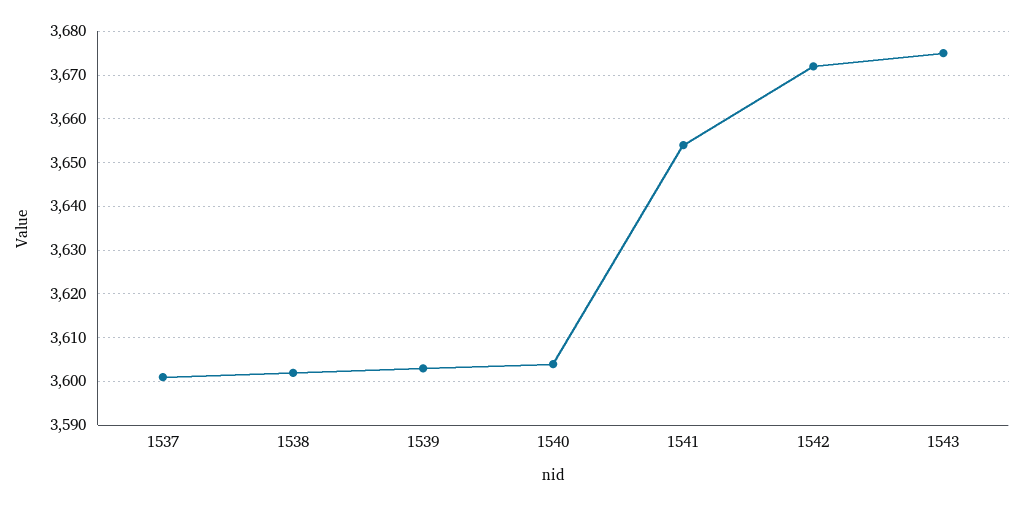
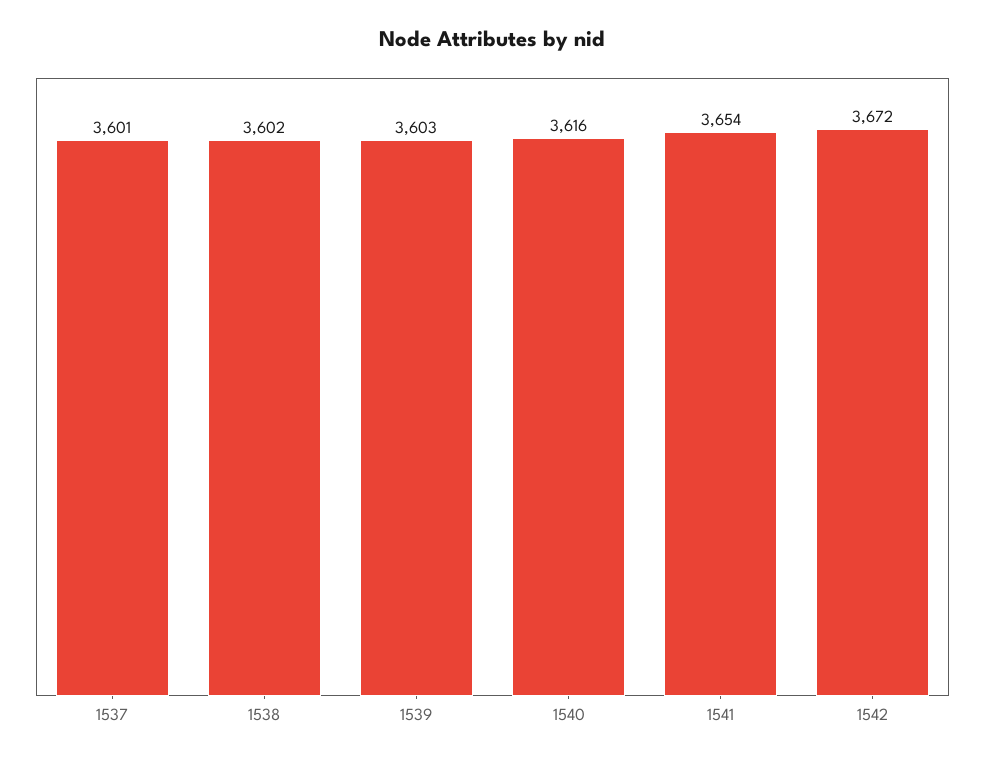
  {
    "1537": 3601,
    "1538": 3602,
    "1539": 3603,
-   "1540": 3605,
+   "1540": 3616,
    "1541": 3654,
-   "1542": 3672,
+   "1542": 3672
-   "1543": 3675
  }

